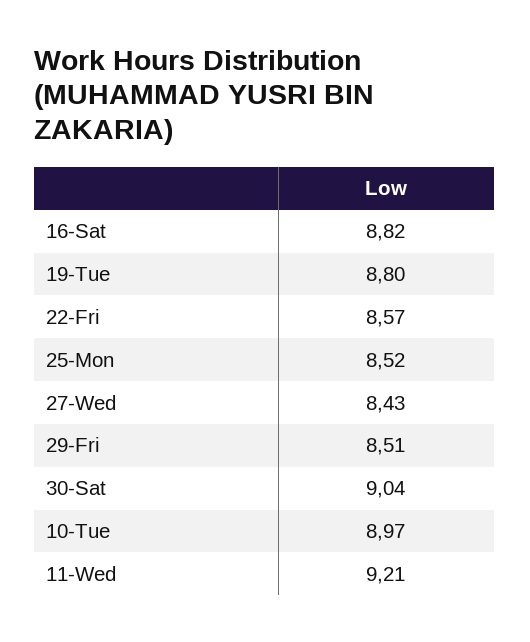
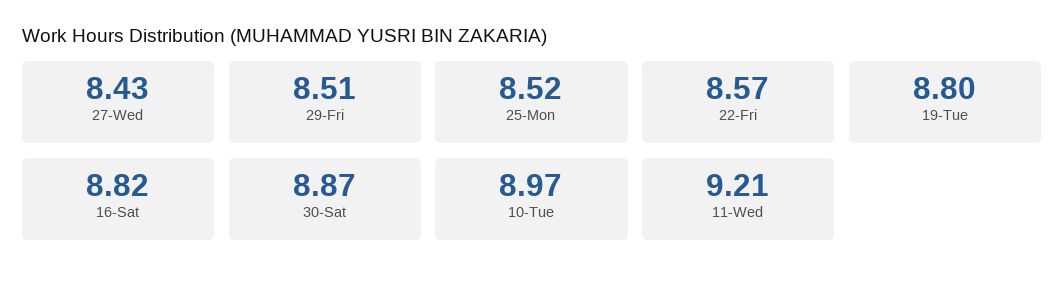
  {
    "16-Sat": 8.82,
    "19-Tue": 8.8,
    "22-Fri": 8.57,
    "25-Mon": 8.52,
    "27-Wed": 8.43,
    "29-Fri": 8.51,
-   "30-Sat": 9.04,
+   "30-Sat": 8.87,
    "10-Tue": 8.97,
    "11-Wed": 9.21
  }

